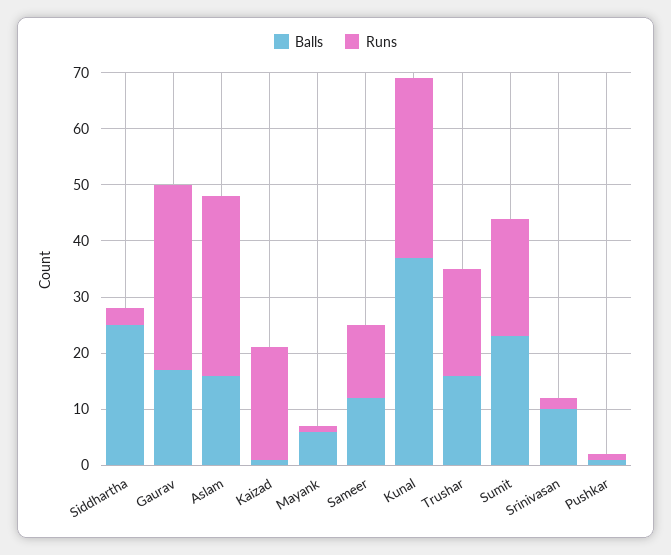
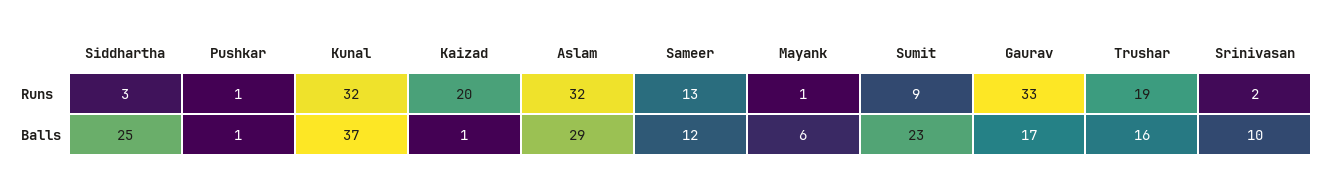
  {
    "Balls": {
      "Siddhartha": 25,
      "Gaurav": 17,
-     "Aslam": 15,
+     "Aslam": 29,
      "Kaizad": 1,
      "Mayank": 6,
      "Sameer": 12,
      "Kunal": 37,
      "Trushar": 16,
      "Sumit": 23,
      "Srinivasan": 10,
      "Pushkar": 1
    },
    "Runs": {
      "Siddhartha": 3,
      "Gaurav": 33,
      "Aslam": 32,
      "Kaizad": 20,
      "Mayank": 1,
      "Sameer": 13,
      "Kunal": 32,
      "Trushar": 19,
-     "Sumit": 20,
+     "Sumit": 9,
      "Srinivasan": 2,
      "Pushkar": 1
    }
  }

